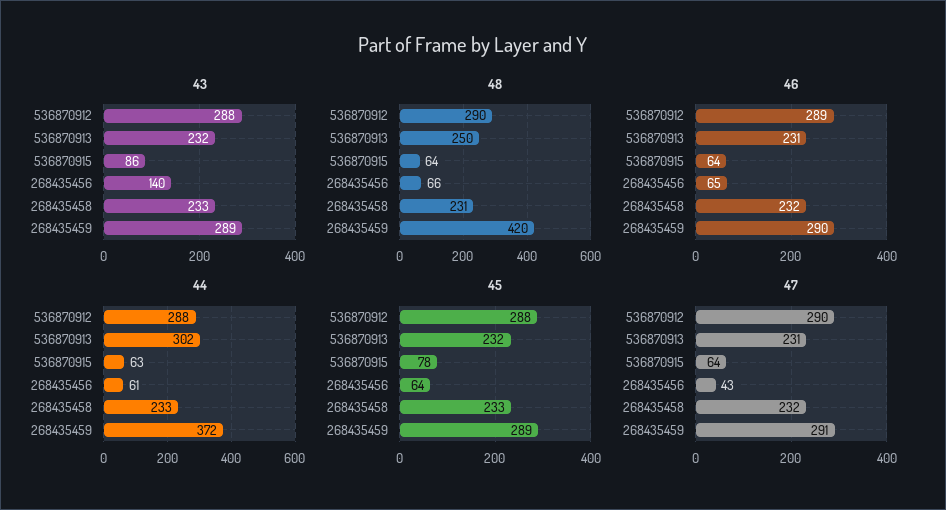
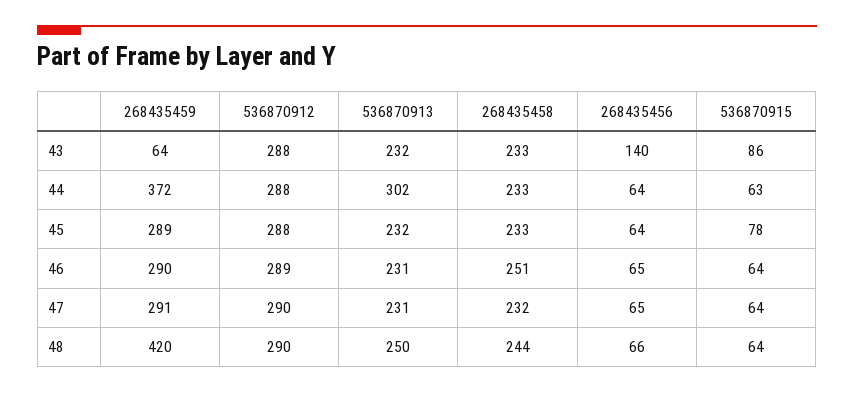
  {
    "43": {
      "536870912": 288,
      "536870913": 232,
      "536870915": 86,
      "268435456": 140,
      "268435458": 233,
-     "268435459": 289
+     "268435459": 64
    },
    "48": {
      "536870912": 290,
      "536870913": 250,
      "536870915": 64,
      "268435456": 66,
-     "268435458": 231,
+     "268435458": 244,
      "268435459": 420
    },
    "46": {
      "536870912": 289,
      "536870913": 231,
      "536870915": 64,
      "268435456": 65,
-     "268435458": 232,
+     "268435458": 251,
      "268435459": 290
    },
    "44": {
      "536870912": 288,
      "536870913": 302,
      "536870915": 63,
-     "268435456": 61,
+     "268435456": 64,
      "268435458": 233,
      "268435459": 372
    },
    "45": {
      "536870912": 288,
      "536870913": 232,
      "536870915": 78,
      "268435456": 64,
      "268435458": 233,
      "268435459": 289
    },
    "47": {
      "536870912": 290,
      "536870913": 231,
      "536870915": 64,
-     "268435456": 43,
+     "268435456": 65,
      "268435458": 232,
      "268435459": 291
    }
  }

